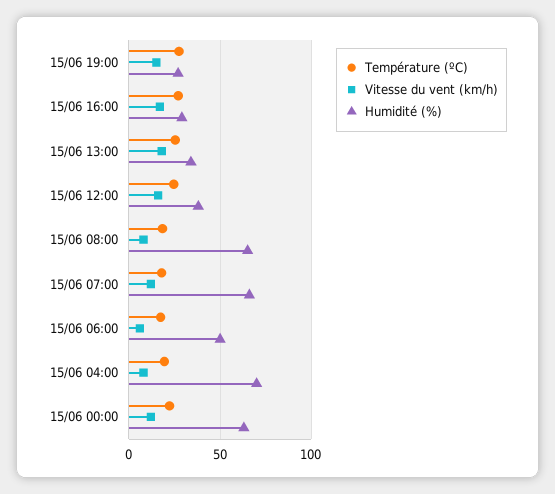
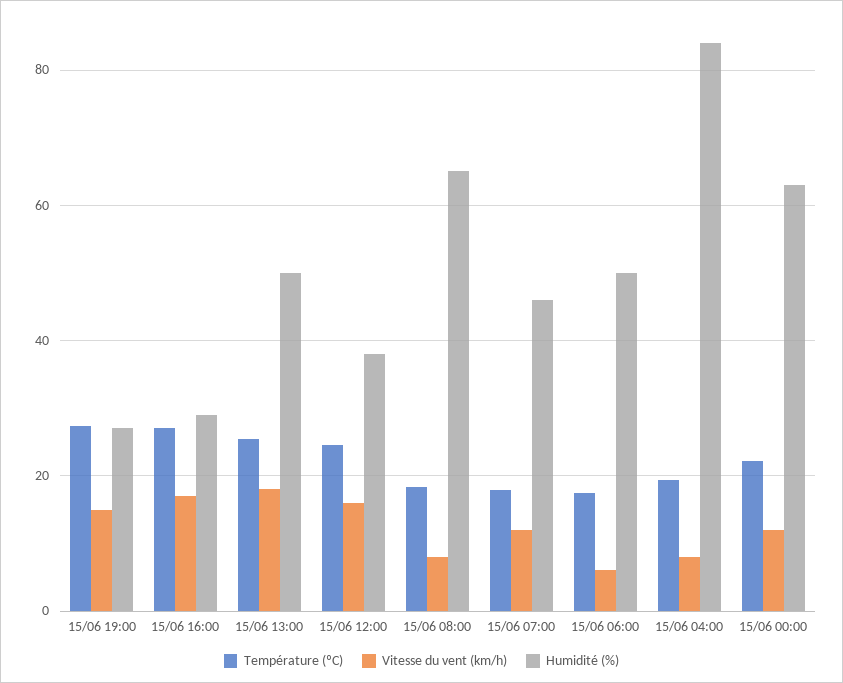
  {
    "Température (ºC)": {
      "15/06 19:00": 28,
      "15/06 16:00": 28,
      "15/06 13:00": 26,
      "15/06 12:00": 24,
      "15/06 08:00": 18,
      "15/06 07:00": 18,
      "15/06 06:00": 18,
      "15/06 04:00": 20,
      "15/06 00:00": 22
    },
    "Vitesse du vent (km/h)": {
      "15/06 19:00": 16,
      "15/06 16:00": 18,
      "15/06 13:00": 18,
      "15/06 12:00": 16,
      "15/06 08:00": 8,
      "15/06 07:00": 12,
      "15/06 06:00": 6,
      "15/06 04:00": 8,
      "15/06 00:00": 12
    },
    "Humidité (%)": {
      "15/06 19:00": 28,
      "15/06 16:00": 30,
-     "15/06 13:00": 35,
+     "15/06 13:00": 50,
      "15/06 12:00": 38,
      "15/06 08:00": 66,
-     "15/06 07:00": 65,
+     "15/06 07:00": 46,
      "15/06 06:00": 50,
-     "15/06 04:00": 70,
+     "15/06 04:00": 84,
      "15/06 00:00": 64
    }
  }

